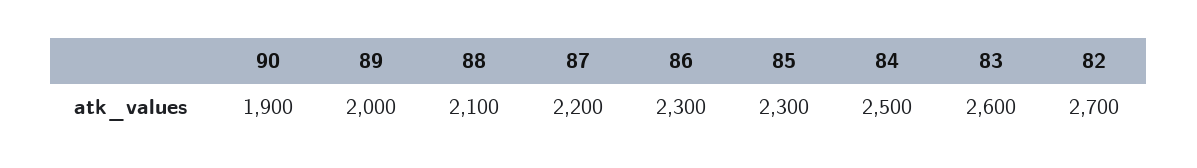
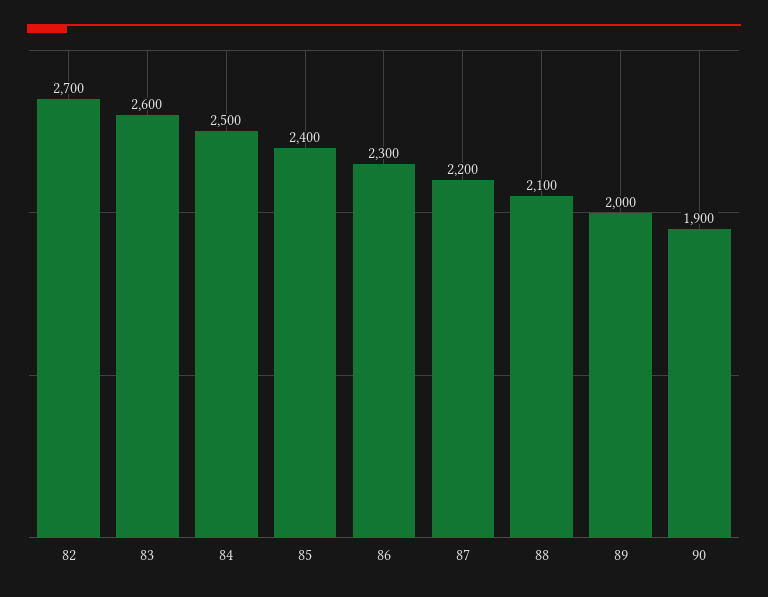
  {
    "90": 1900,
    "89": 2000,
    "88": 2100,
    "87": 2200,
    "86": 2300,
-   "85": 2300,
+   "85": 2400,
    "84": 2500,
    "83": 2600,
    "82": 2700
  }

